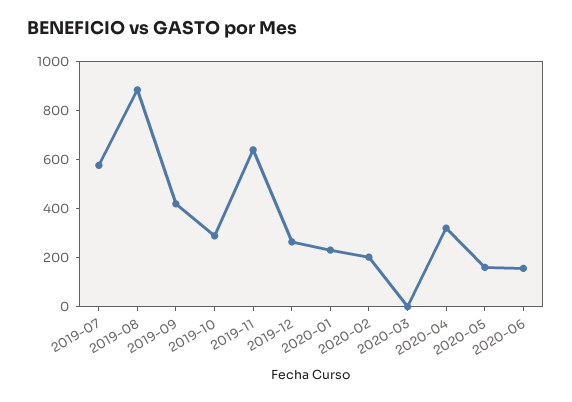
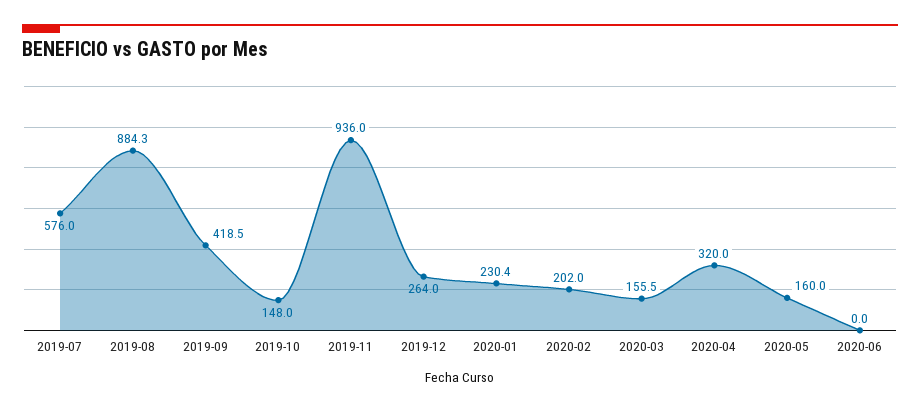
  {
    "2019-07": 576,
    "2019-08": 884.3,
    "2019-09": 418.5,
-   "2019-10": 300,
+   "2019-10": 148,
-   "2019-11": 650,
+   "2019-11": 936,
    "2019-12": 264,
    "2020-01": 230.4,
    "2020-02": 202,
-   "2020-03": 0,
+   "2020-03": 155.5,
    "2020-04": 320,
    "2020-05": 160,
-   "2020-06": 150
+   "2020-06": 0
  }

